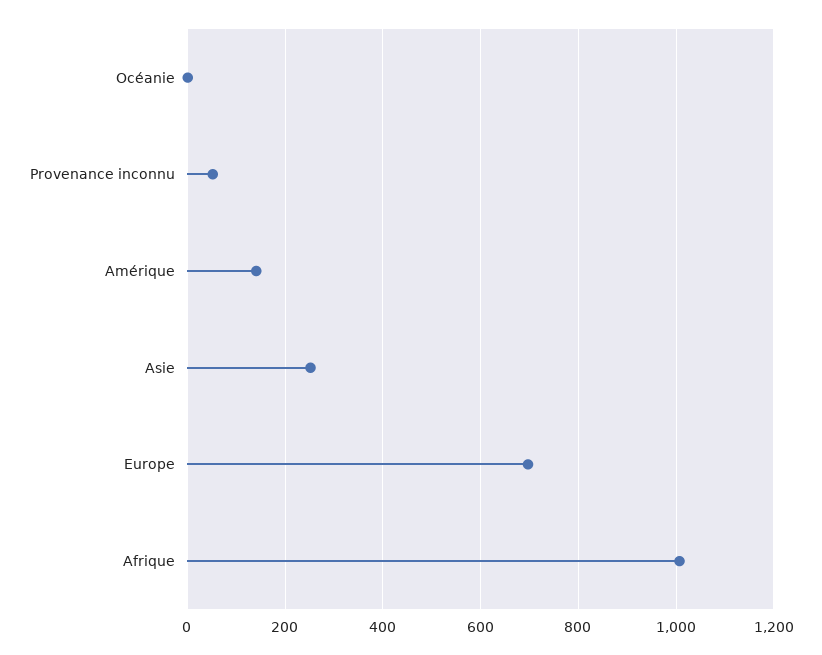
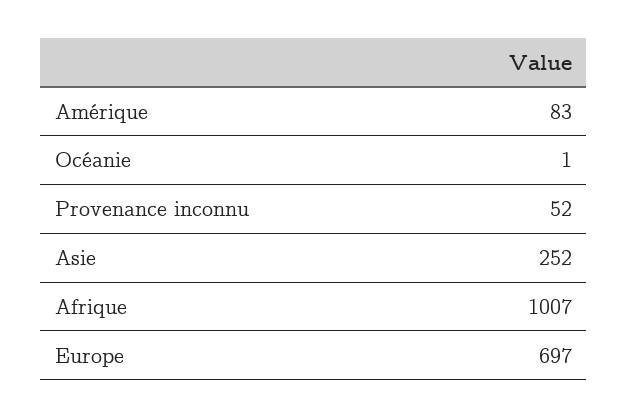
  {
    "Océanie": 1,
    "Provenance inconnu": 52,
-   "Amérique": 140,
+   "Amérique": 83,
    "Asie": 252,
    "Europe": 697,
    "Afrique": 1007
  }

